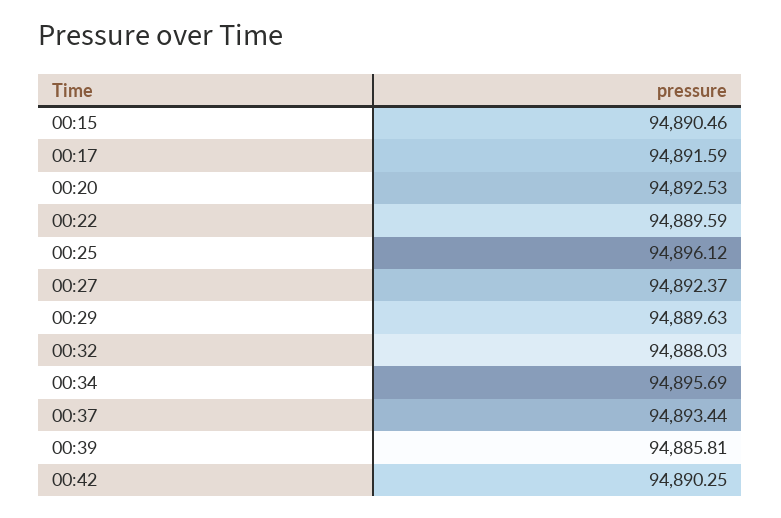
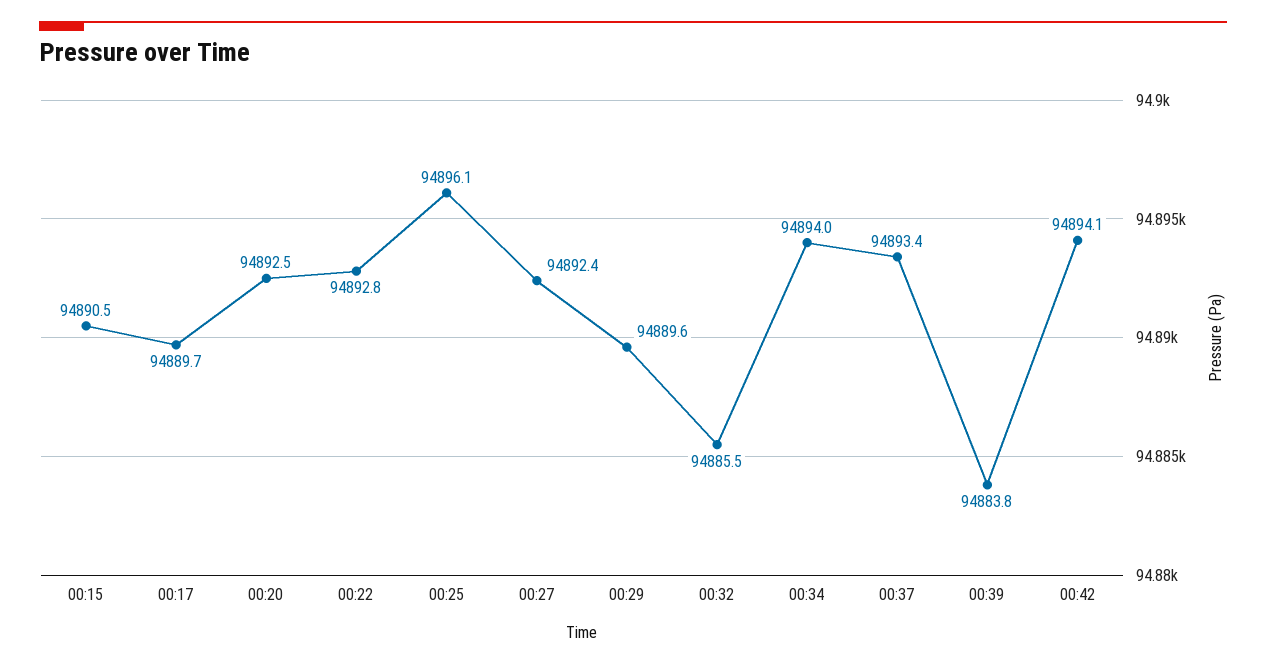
  {
    "00:15": 94890.46,
-   "00:17": 94891.59,
+   "00:17": 94889.7,
    "00:20": 94892.53,
-   "00:22": 94889.59,
+   "00:22": 94892.8,
    "00:25": 94896.12,
    "00:27": 94892.37,
    "00:29": 94889.63,
-   "00:32": 94888.03,
+   "00:32": 94885.5,
-   "00:34": 94895.69,
+   "00:34": 94894,
    "00:37": 94893.44,
-   "00:39": 94885.81,
+   "00:39": 94883.8,
-   "00:42": 94890.25
+   "00:42": 94894.1
  }

